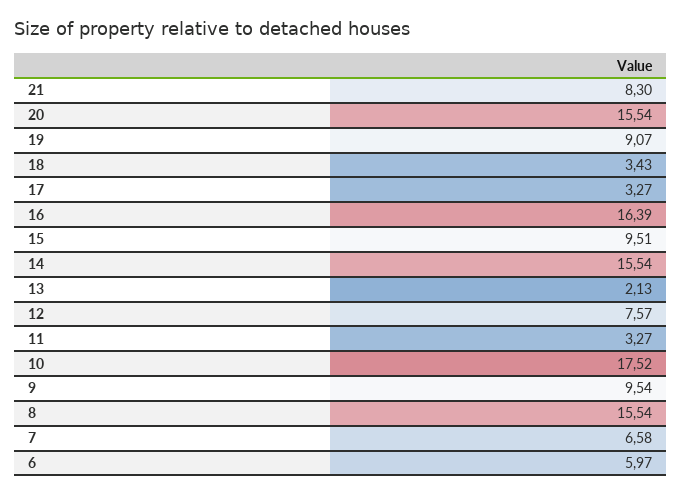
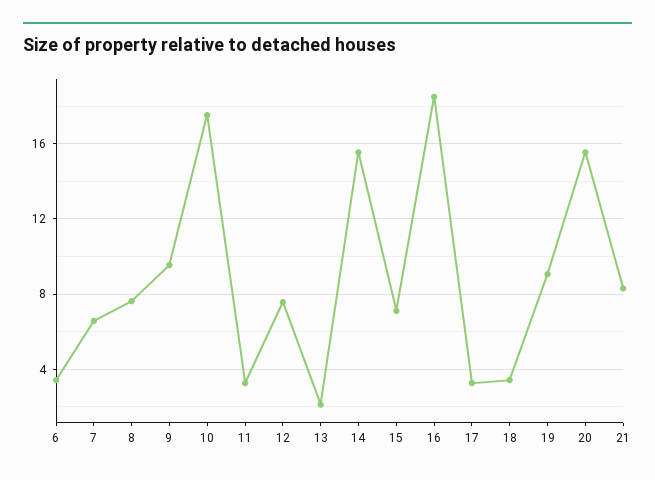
  {
    "21": 8.3,
    "20": 15.54,
    "19": 9.07,
    "18": 3.43,
    "17": 3.27,
-   "16": 16.39,
+   "16": 18.5,
-   "15": 9.51,
+   "15": 7,
    "14": 15.54,
    "13": 2.13,
    "12": 7.57,
    "11": 3.27,
    "10": 17.52,
    "9": 9.54,
-   "8": 15.54,
+   "8": 7.5,
    "7": 6.58,
-   "6": 5.97
+   "6": 3.5
  }

